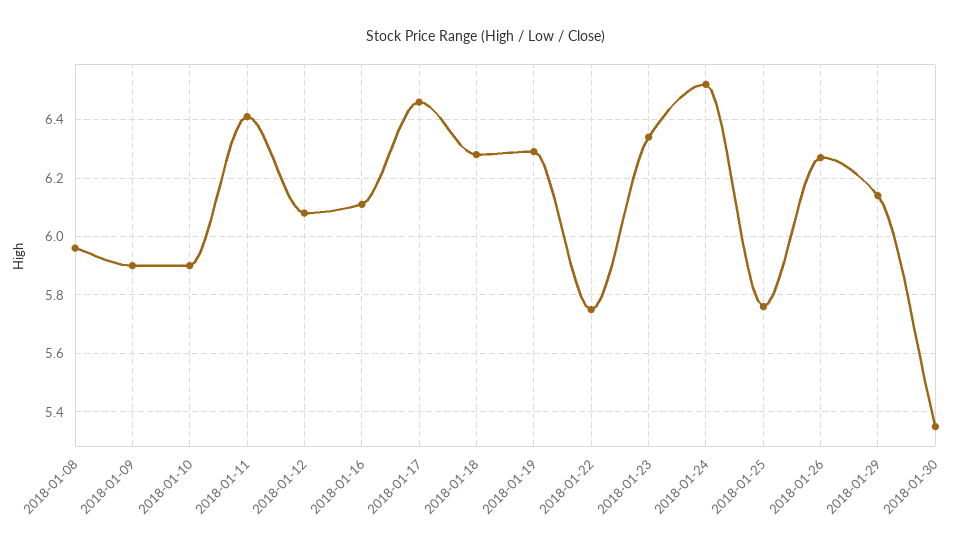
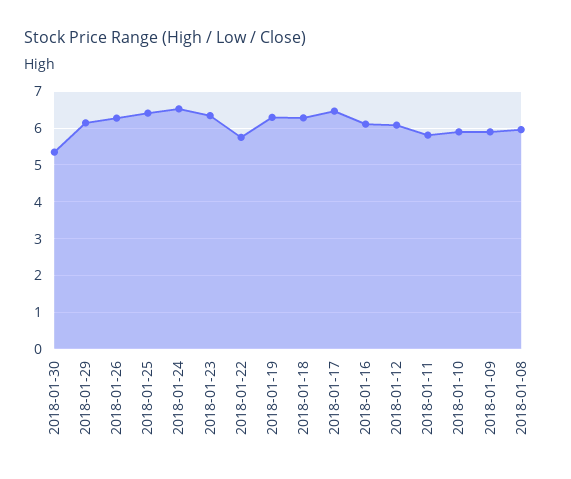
  {
    "2018-01-08": 5.95,
    "2018-01-09": 5.9,
    "2018-01-10": 5.9,
-   "2018-01-11": 6.4,
+   "2018-01-11": 5.8,
    "2018-01-12": 6.1,
    "2018-01-16": 6.1,
    "2018-01-17": 6.45,
    "2018-01-18": 6.3,
    "2018-01-19": 6.3,
    "2018-01-22": 5.75,
    "2018-01-23": 6.35,
    "2018-01-24": 6.5,
-   "2018-01-25": 5.75,
+   "2018-01-25": 6.4,
    "2018-01-26": 6.25,
    "2018-01-29": 6.15,
    "2018-01-30": 5.35
  }

